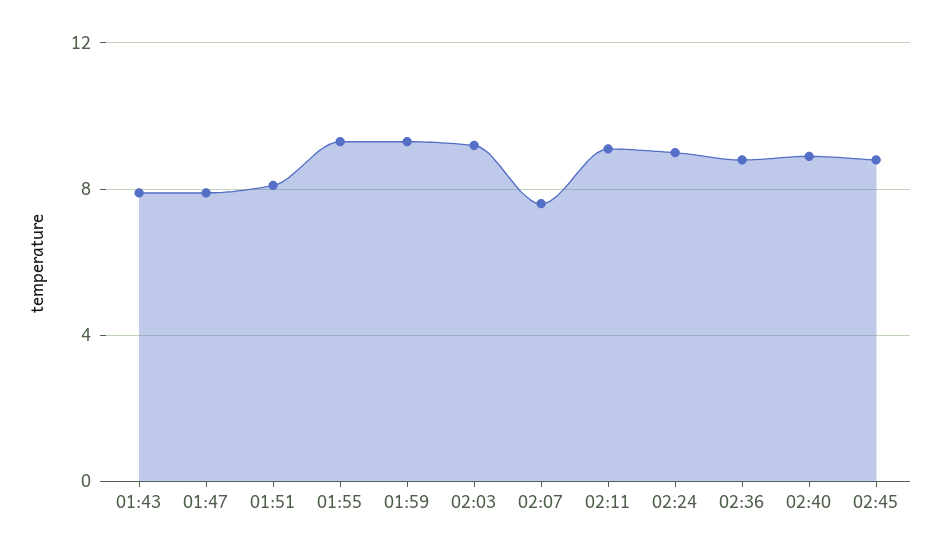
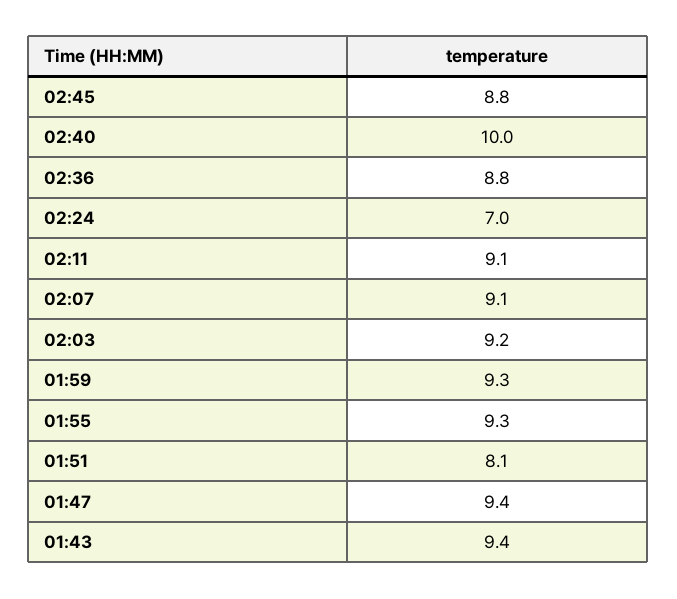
  {
-   "01:43": 8,
+   "01:43": 9.4,
-   "01:47": 8,
+   "01:47": 9.4,
    "01:51": 8.1,
    "01:55": 9.3,
    "01:59": 9.3,
    "02:03": 9.2,
-   "02:07": 7.5,
+   "02:07": 9.1,
    "02:11": 9.1,
-   "02:24": 9,
+   "02:24": 7,
    "02:36": 8.8,
-   "02:40": 9,
+   "02:40": 10,
    "02:45": 8.8
  }

